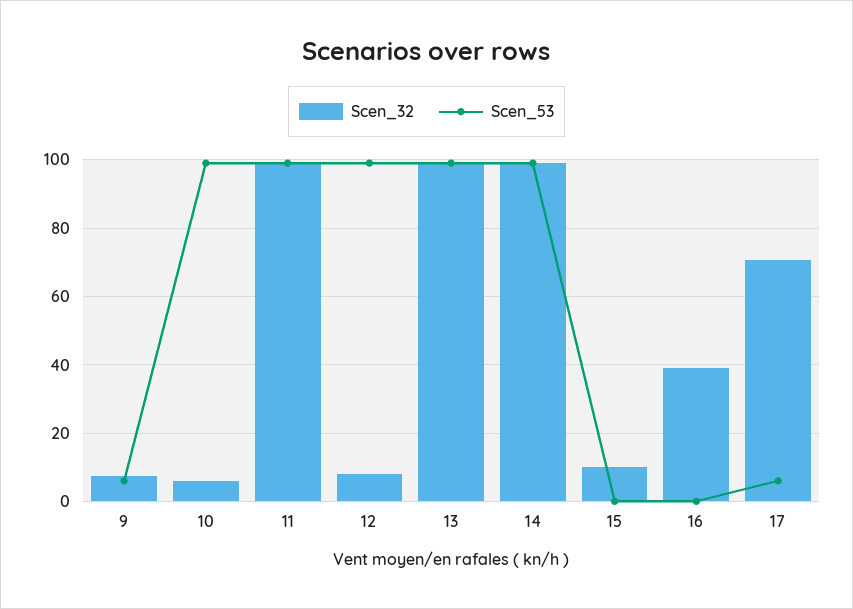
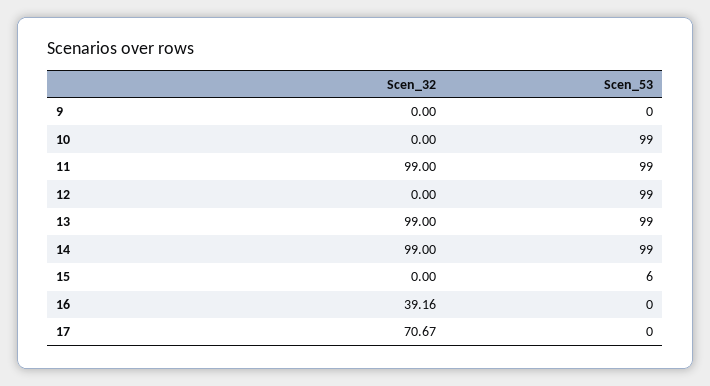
  {
    "Scen_32": {
-     "9": 8,
+     "9": 0,
-     "10": 6,
+     "10": 0,
      "11": 99,
-     "12": 8,
+     "12": 0,
      "13": 99,
      "14": 99,
-     "15": 10,
+     "15": 0,
      "16": 39.16,
      "17": 70.67
    },
    "Scen_53": {
-     "9": 6,
+     "9": 0,
      "10": 99,
      "11": 99,
      "12": 99,
      "13": 99,
      "14": 99,
-     "15": 0,
+     "15": 6,
      "16": 0,
-     "17": 6
+     "17": 0
    }
  }

